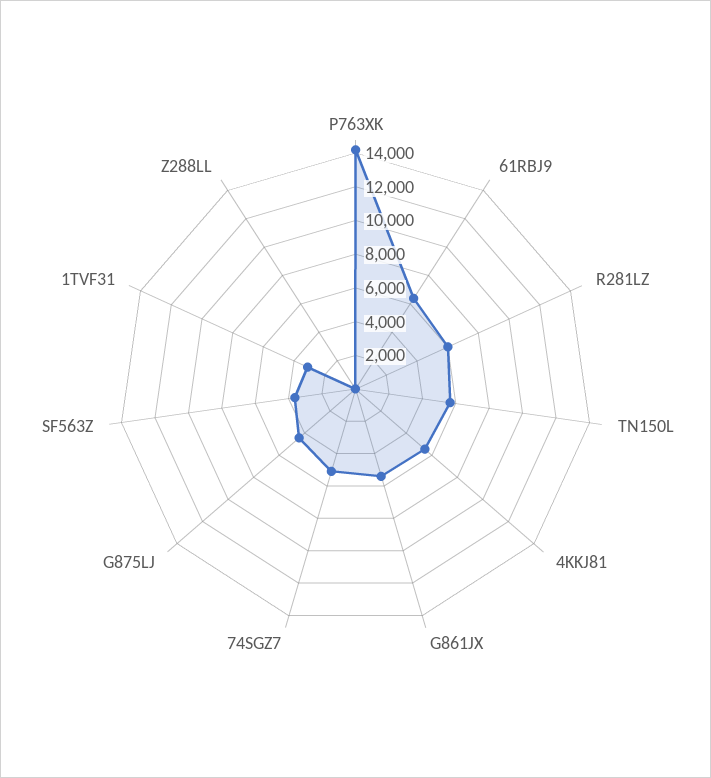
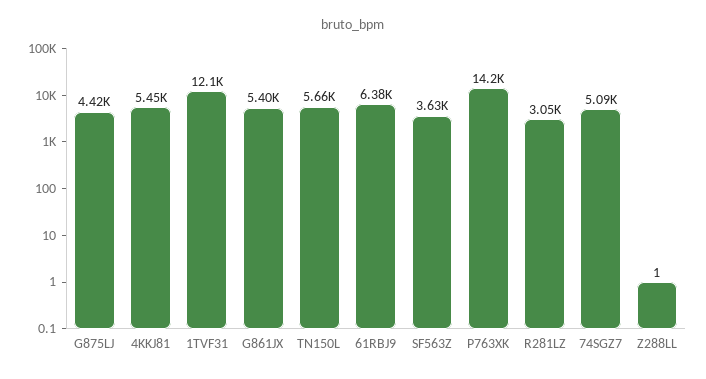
  {
    "P763XK": 14200,
    "61RBJ9": 6380,
-   "R281LZ": 6000,
+   "R281LZ": 3050,
    "TN150L": 5660,
    "4KKJ81": 5450,
    "G861JX": 5400,
    "74SGZ7": 5090,
    "G875LJ": 4420,
    "SF563Z": 3630,
-   "1TVF31": 3000,
+   "1TVF31": 12100,
    "Z288LL": 1
  }

